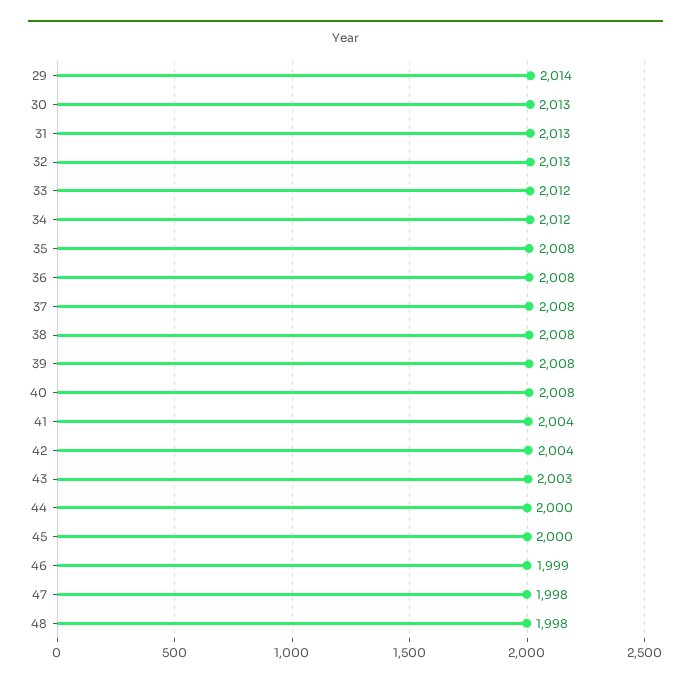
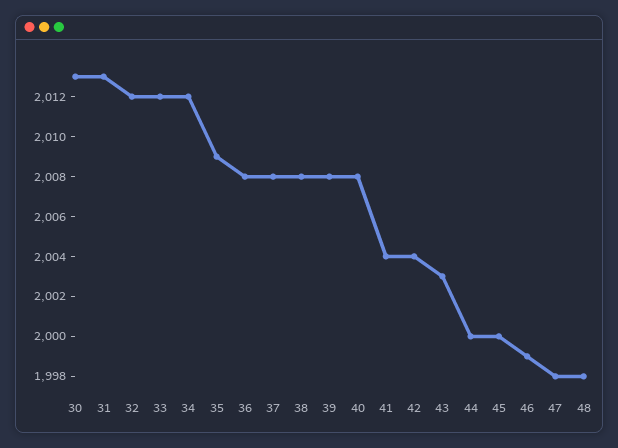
  {
-   "29": 2014,
    "30": 2013,
    "31": 2013,
-   "32": 2013,
+   "32": 2012,
    "33": 2012,
    "34": 2012,
-   "35": 2008,
+   "35": 2009,
    "36": 2008,
    "37": 2008,
    "38": 2008,
    "39": 2008,
    "40": 2008,
    "41": 2004,
    "42": 2004,
    "43": 2003,
    "44": 2000,
    "45": 2000,
    "46": 1999,
    "47": 1998,
    "48": 1998
  }

